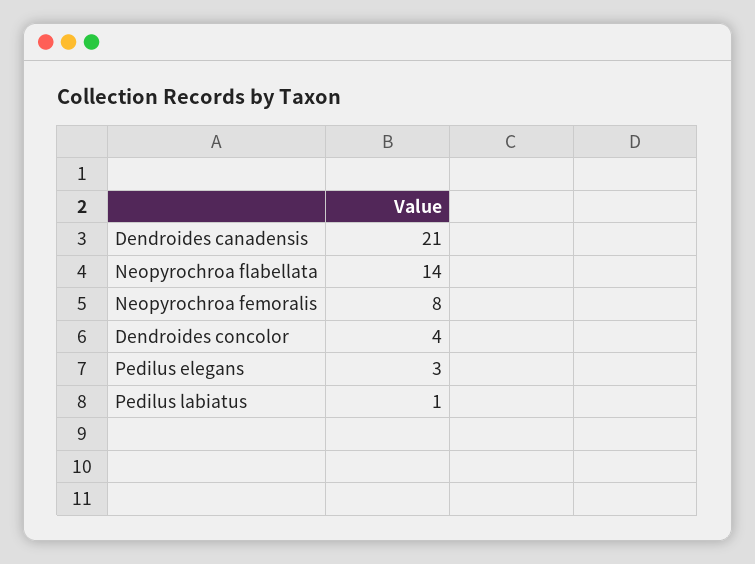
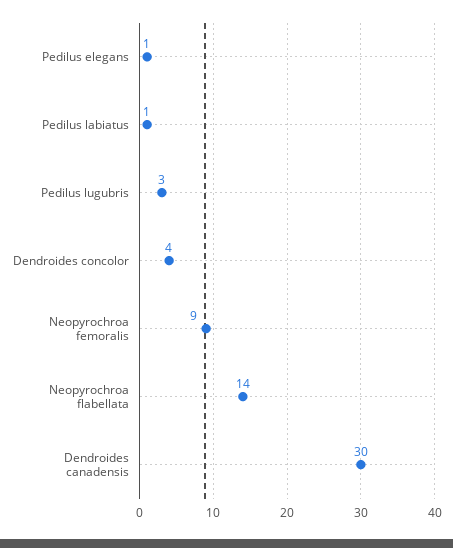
  {
-   "Dendroides canadensis": 21,
+   "Dendroides canadensis": 30,
    "Neopyrochroa flabellata": 14,
-   "Neopyrochroa femoralis": 8,
+   "Neopyrochroa femoralis": 9,
    "Dendroides concolor": 4,
-   "Pedilus elegans": 3,
+   "Pedilus elegans": 1,
-   "Pedilus labiatus": 1
+   "Pedilus labiatus": 1,
+   "Pedilus lugubris": 3
  }

